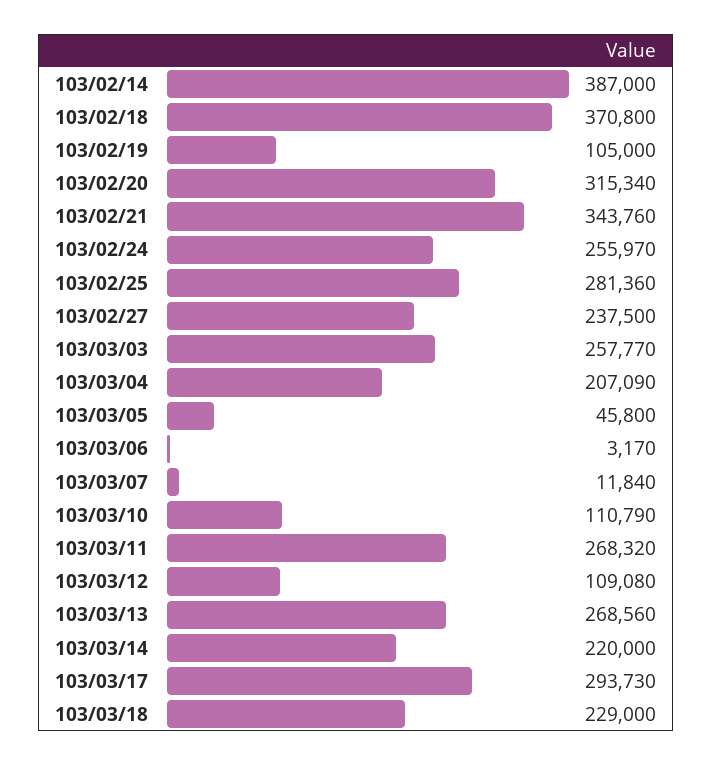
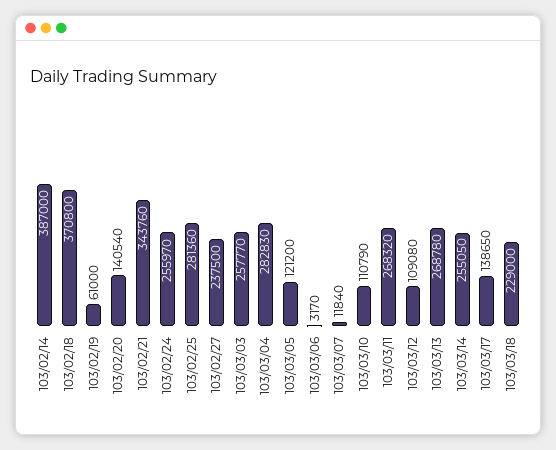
  {
    "103/02/14": 387000,
    "103/02/18": 370800,
-   "103/02/19": 105000,
+   "103/02/19": 61000,
-   "103/02/20": 315340,
+   "103/02/20": 140540,
    "103/02/21": 343760,
    "103/02/24": 255970,
    "103/02/25": 281360,
    "103/02/27": 237500,
    "103/03/03": 257770,
-   "103/03/04": 207090,
+   "103/03/04": 282830,
-   "103/03/05": 45800,
+   "103/03/05": 121200,
    "103/03/06": 3170,
    "103/03/07": 11840,
    "103/03/10": 110790,
    "103/03/11": 268320,
    "103/03/12": 109080,
-   "103/03/13": 268560,
+   "103/03/13": 268780,
-   "103/03/14": 220000,
+   "103/03/14": 255050,
-   "103/03/17": 293730,
+   "103/03/17": 138650,
    "103/03/18": 229000
  }

